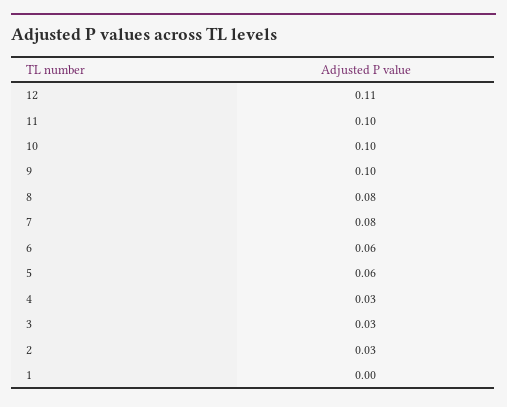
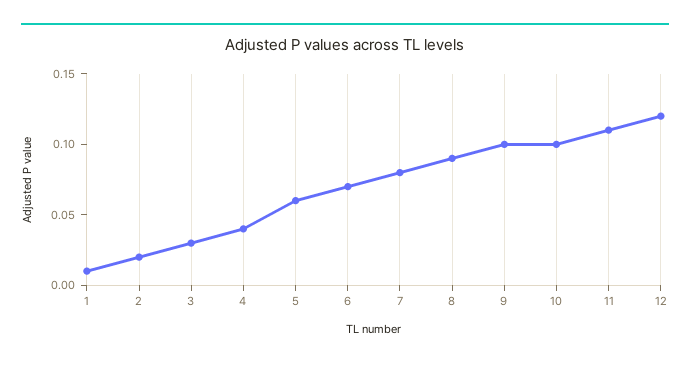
  {
-   "12": 0.11,
+   "12": 0.12,
-   "11": 0.1,
+   "11": 0.11,
    "10": 0.1,
    "9": 0.1,
-   "8": 0.08,
+   "8": 0.09,
    "7": 0.08,
-   "6": 0.06,
+   "6": 0.07,
    "5": 0.06,
-   "4": 0.03,
+   "4": 0.04,
    "3": 0.03,
-   "2": 0.03,
+   "2": 0.02,
-   "1": 0
+   "1": 0.01
  }

